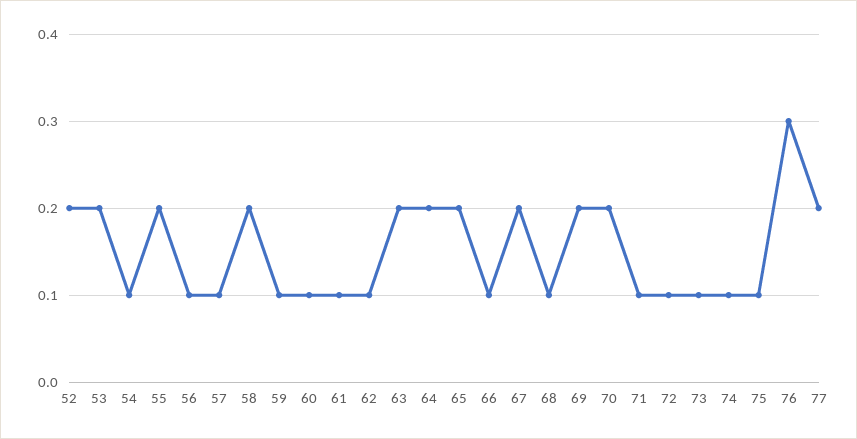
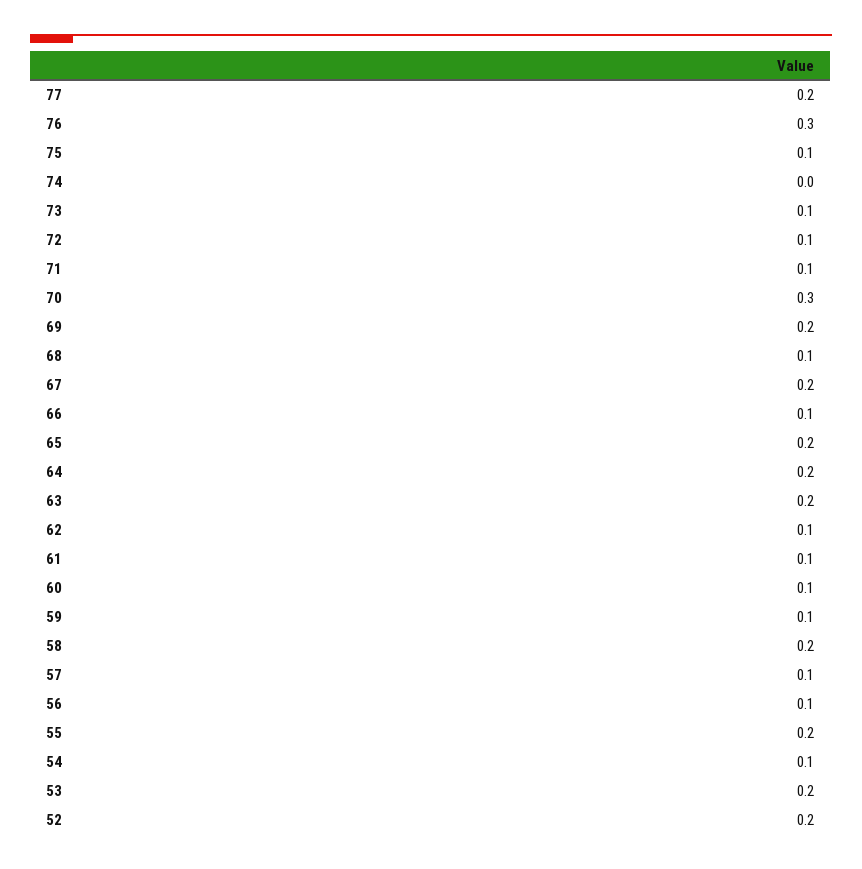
  {
    "52": 0.2,
    "53": 0.2,
    "54": 0.1,
    "55": 0.2,
    "56": 0.1,
    "57": 0.1,
    "58": 0.2,
    "59": 0.1,
    "60": 0.1,
    "61": 0.1,
    "62": 0.1,
    "63": 0.2,
    "64": 0.2,
    "65": 0.2,
    "66": 0.1,
    "67": 0.2,
    "68": 0.1,
    "69": 0.2,
-   "70": 0.2,
+   "70": 0.3,
    "71": 0.1,
    "72": 0.1,
    "73": 0.1,
-   "74": 0.1,
+   "74": 0,
    "75": 0.1,
    "76": 0.3,
    "77": 0.2
  }

